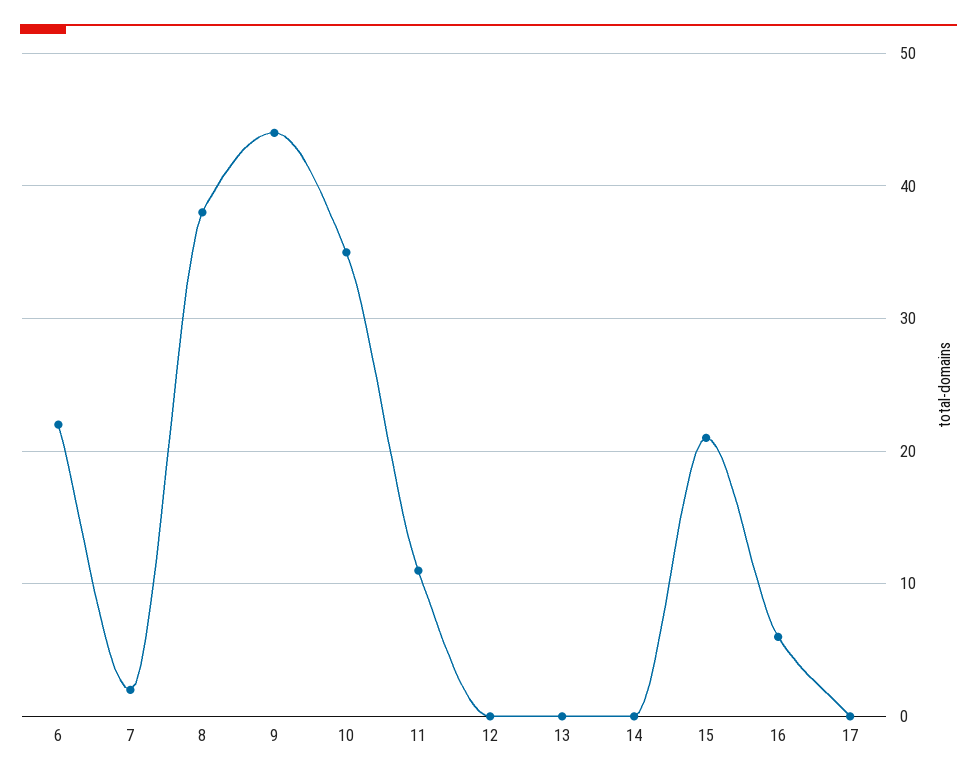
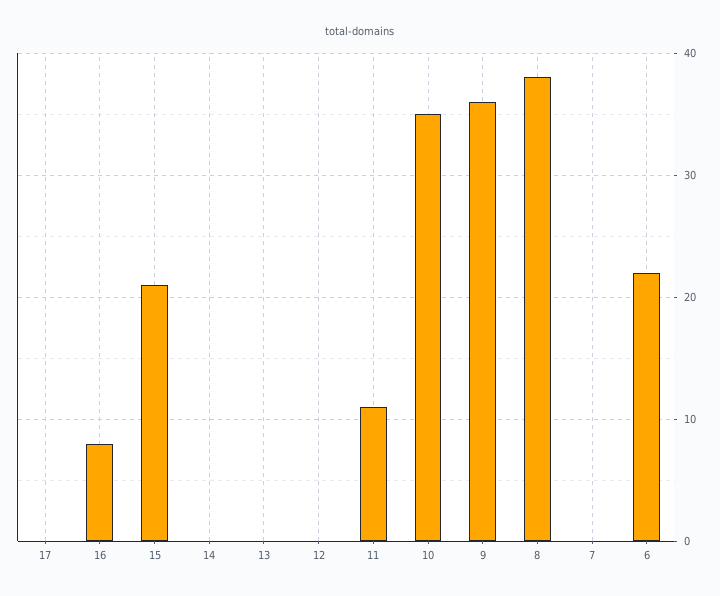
  {
    "6": 22,
-   "7": 2,
+   "7": 0,
    "8": 38,
-   "9": 44,
+   "9": 36,
    "10": 35,
    "11": 11,
    "12": 0,
    "13": 0,
    "14": 0,
    "15": 21,
-   "16": 6,
+   "16": 8,
    "17": 0
  }

